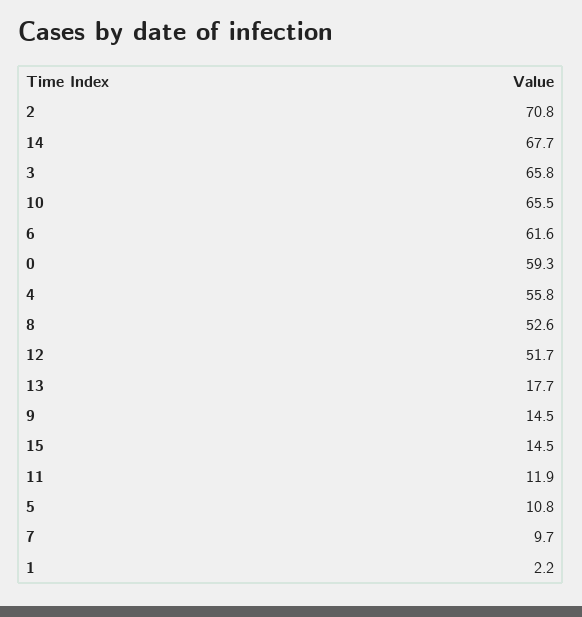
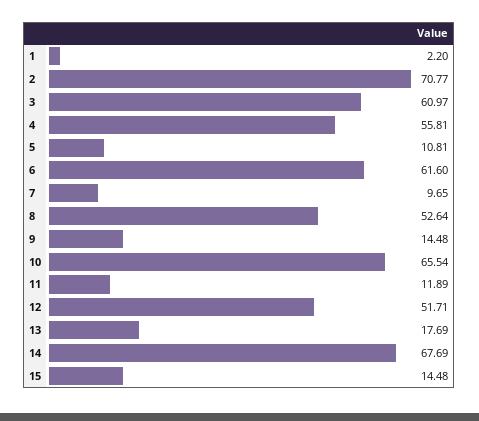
  {
    "2": 70.77,
    "14": 67.69,
-   "3": 65.8,
+   "3": 60.97,
    "10": 65.54,
    "6": 61.6,
-   "0": 59.3,
    "4": 55.81,
    "8": 52.64,
    "12": 51.71,
    "13": 17.69,
    "9": 14.48,
    "15": 14.48,
    "11": 11.89,
    "5": 10.81,
    "7": 9.65,
    "1": 2.2
  }

